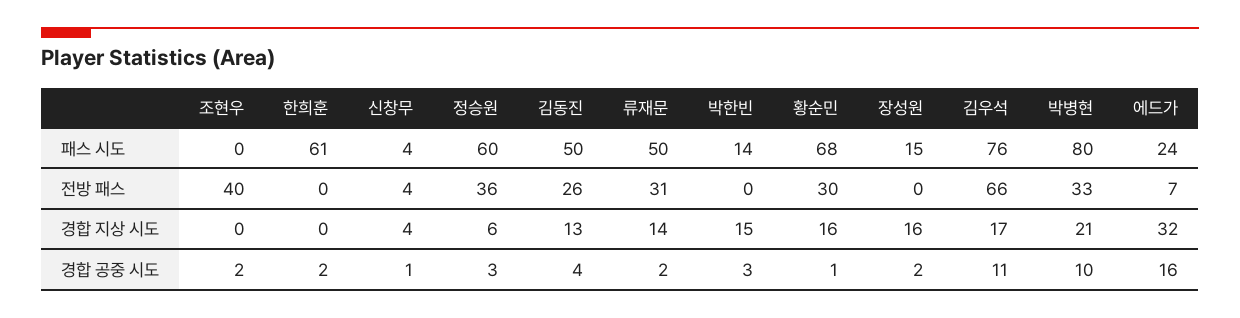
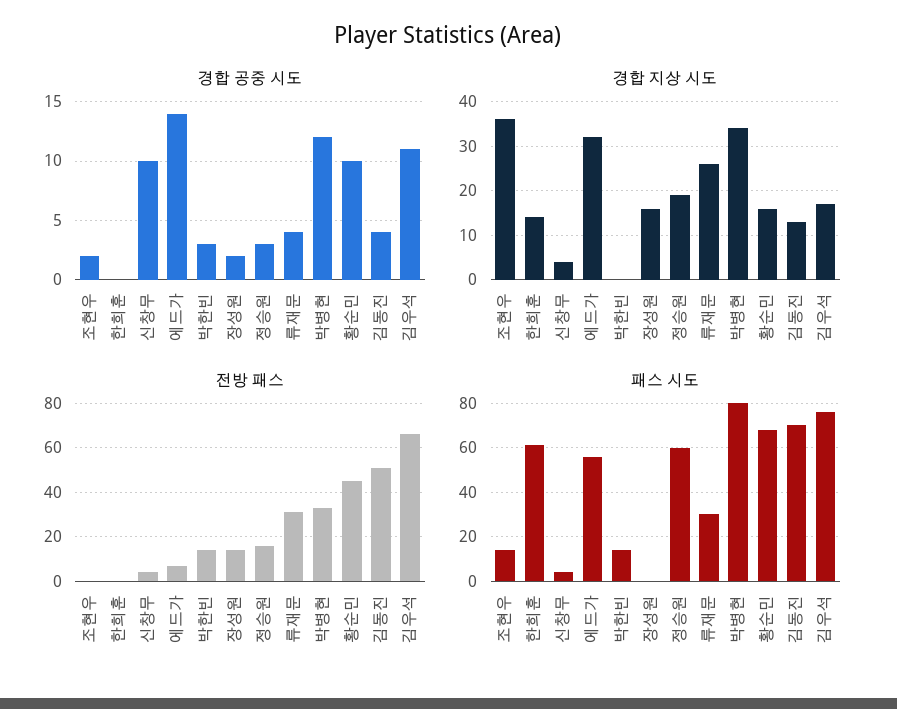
  {
    "패스 시도": {
-     "조현우": 0,
+     "조현우": 15,
      "한희훈": 61,
      "신창무": 4,
      "정승원": 60,
-     "김동진": 50,
+     "김동진": 70,
-     "류재문": 50,
+     "류재문": 30,
      "박한빈": 14,
      "황순민": 68,
-     "장성원": 15,
+     "장성원": 0,
      "김우석": 76,
      "박병현": 80,
-     "에드가": 24
+     "에드가": 55
    },
    "전방 패스": {
-     "조현우": 40,
+     "조현우": 0,
      "한희훈": 0,
      "신창무": 4,
-     "정승원": 36,
+     "정승원": 15,
-     "김동진": 26,
+     "김동진": 50,
      "류재문": 31,
-     "박한빈": 0,
+     "박한빈": 15,
-     "황순민": 30,
+     "황순민": 45,
-     "장성원": 0,
+     "장성원": 15,
      "김우석": 66,
      "박병현": 33,
      "에드가": 7
    },
    "경합 지상 시도": {
-     "조현우": 0,
+     "조현우": 35,
-     "한희훈": 0,
+     "한희훈": 15,
      "신창무": 4,
-     "정승원": 6,
+     "정승원": 20,
      "김동진": 13,
-     "류재문": 14,
+     "류재문": 25,
-     "박한빈": 15,
+     "박한빈": 0,
      "황순민": 16,
      "장성원": 16,
      "김우석": 17,
-     "박병현": 21,
+     "박병현": 35,
      "에드가": 32
    },
    "경합 공중 시도": {
      "조현우": 2,
-     "한희훈": 2,
+     "한희훈": 0,
-     "신창무": 1,
+     "신창무": 10,
      "정승원": 3,
      "김동진": 4,
-     "류재문": 2,
+     "류재문": 4,
      "박한빈": 3,
-     "황순민": 1,
+     "황순민": 10,
      "장성원": 2,
      "김우석": 11,
-     "박병현": 10,
+     "박병현": 12,
-     "에드가": 16
+     "에드가": 14
    }
  }

